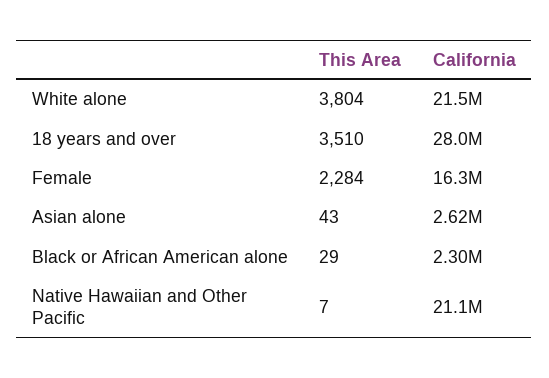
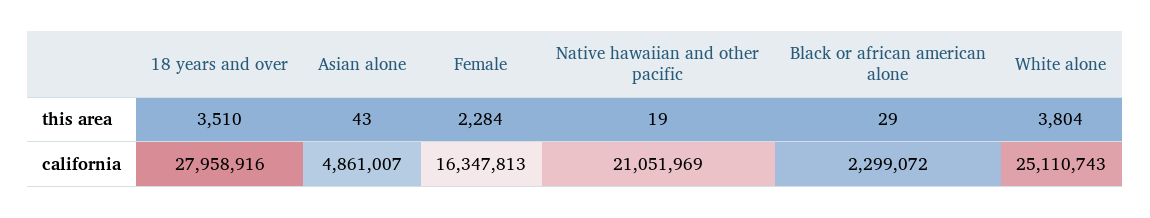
  {
    "This Area": {
      "White alone": 3804,
      "18 years and over": 3510,
      "Female": 2284,
      "Asian alone": 43,
      "Black or African American alone": 29,
-     "Native Hawaiian and Other Pacific": 7
+     "Native Hawaiian and Other Pacific": 19
    },
    "California": {
-     "White alone": 21500000,
+     "White alone": 25110743,
      "18 years and over": 27958916,
      "Female": 16347813,
-     "Asian alone": 2620000,
+     "Asian alone": 4861007,
      "Black or African American alone": 2299072,
      "Native Hawaiian and Other Pacific": 21051969
    }
  }

